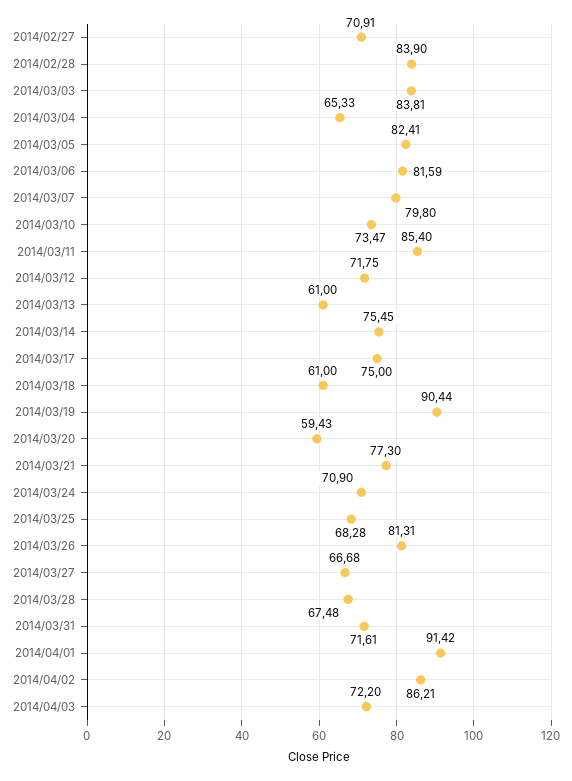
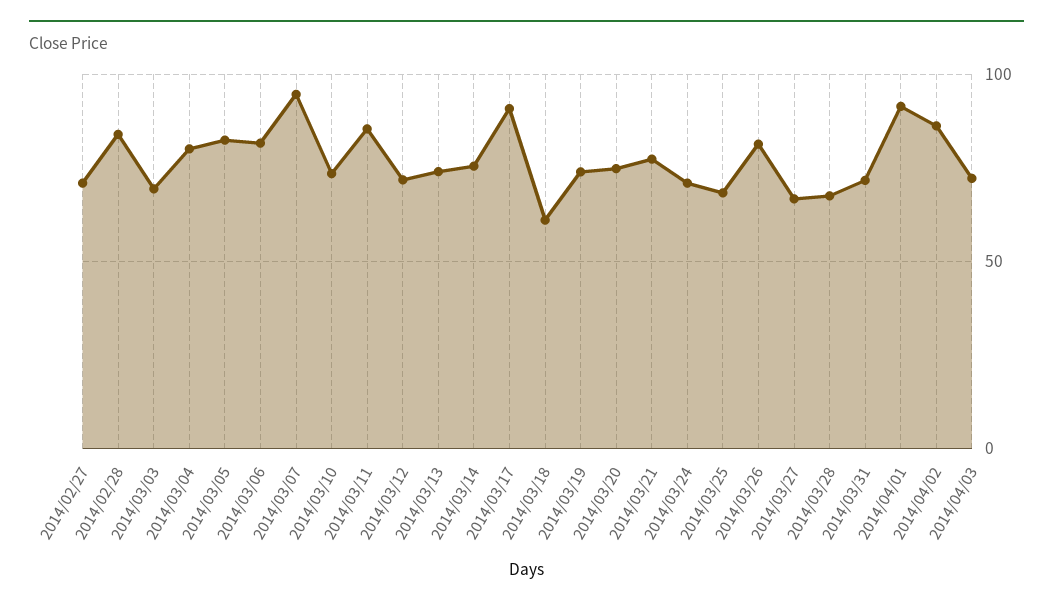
  {
    "2014/02/27": 70.91,
    "2014/02/28": 83.9,
-   "2014/03/03": 83.81,
+   "2014/03/03": 70,
-   "2014/03/04": 65.33,
+   "2014/03/04": 80,
    "2014/03/05": 82.41,
    "2014/03/06": 81.59,
-   "2014/03/07": 79.8,
+   "2014/03/07": 95,
    "2014/03/10": 73.47,
    "2014/03/11": 85.4,
    "2014/03/12": 71.75,
-   "2014/03/13": 61,
+   "2014/03/13": 75,
    "2014/03/14": 75.45,
-   "2014/03/17": 75,
+   "2014/03/17": 90,
    "2014/03/18": 61,
-   "2014/03/19": 90.44,
+   "2014/03/19": 75,
-   "2014/03/20": 59.43,
+   "2014/03/20": 75,
    "2014/03/21": 77.3,
    "2014/03/24": 70.9,
    "2014/03/25": 68.28,
    "2014/03/26": 81.31,
    "2014/03/27": 66.68,
    "2014/03/28": 67.48,
    "2014/03/31": 71.61,
    "2014/04/01": 91.42,
    "2014/04/02": 86.21,
    "2014/04/03": 72.2
  }

